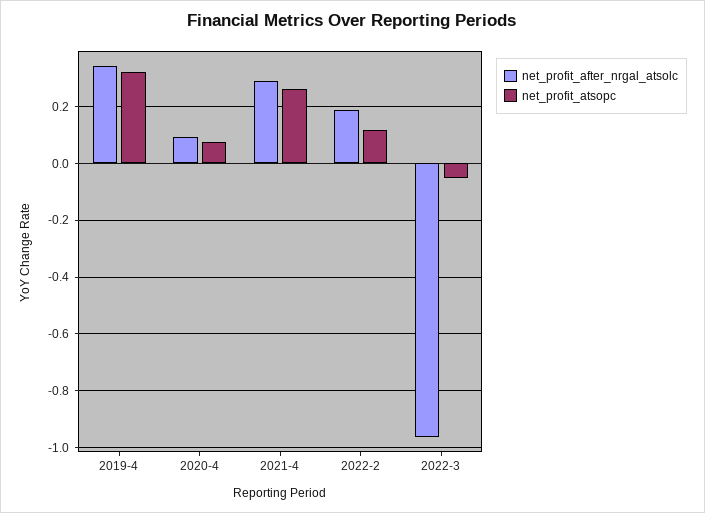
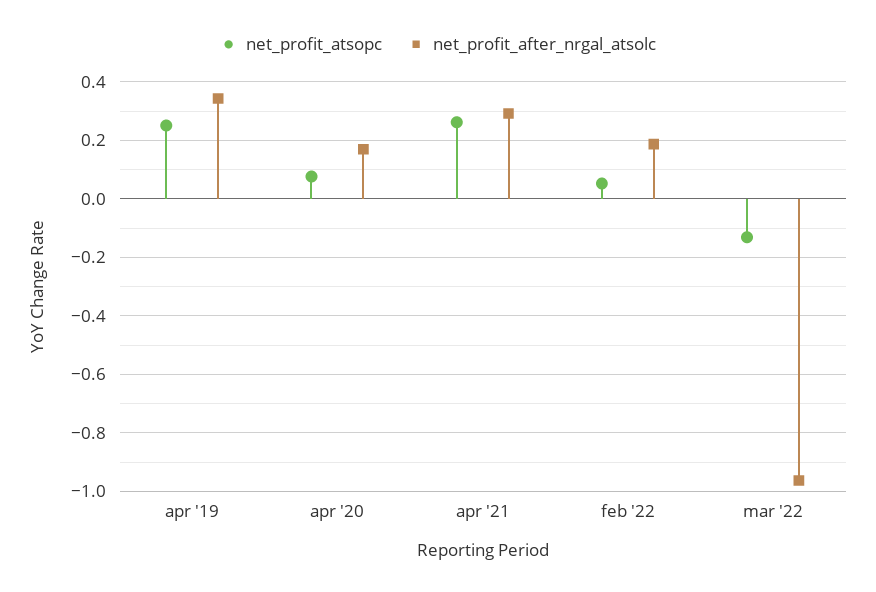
  {
    "net_profit_after_nrgal_atsolc": {
      "2019-4": 0.35,
-     "2020-4": 0.1,
+     "2020-4": 0.175,
      "2021-4": 0.3,
      "2022-2": 0.175,
      "2022-3": -0.975
    },
    "net_profit_atsopc": {
-     "2019-4": 0.325,
+     "2019-4": 0.25,
      "2020-4": 0.075,
      "2021-4": 0.25,
-     "2022-2": 0.125,
+     "2022-2": 0.05,
-     "2022-3": -0.05
+     "2022-3": -0.125
    }
  }

